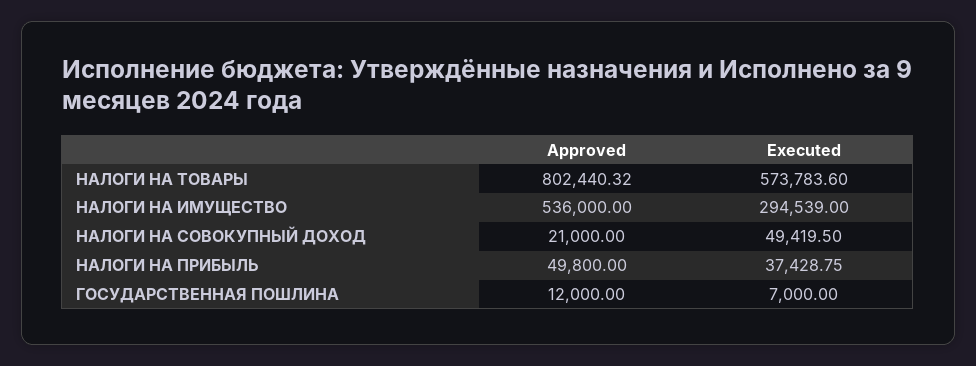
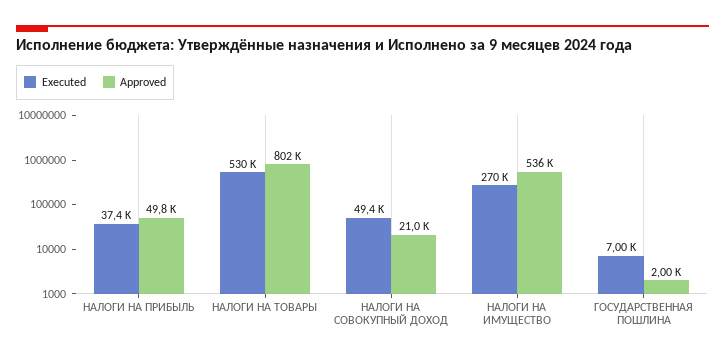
  {
    "Approved": {
      "НАЛОГИ НА ТОВАРЫ": 802440.32,
      "НАЛОГИ НА ИМУЩЕСТВО": 536000,
      "НАЛОГИ НА СОВОКУПНЫЙ ДОХОД": 21000,
      "НАЛОГИ НА ПРИБЫЛЬ": 49800,
-     "ГОСУДАРСТВЕННАЯ ПОШЛИНА": 12000
+     "ГОСУДАРСТВЕННАЯ ПОШЛИНА": 2000
    },
    "Executed": {
-     "НАЛОГИ НА ТОВАРЫ": 573783.6,
+     "НАЛОГИ НА ТОВАРЫ": 530000,
-     "НАЛОГИ НА ИМУЩЕСТВО": 294539,
+     "НАЛОГИ НА ИМУЩЕСТВО": 270000,
      "НАЛОГИ НА СОВОКУПНЫЙ ДОХОД": 49419.5,
      "НАЛОГИ НА ПРИБЫЛЬ": 37428.75,
      "ГОСУДАРСТВЕННАЯ ПОШЛИНА": 7000
    }
  }

